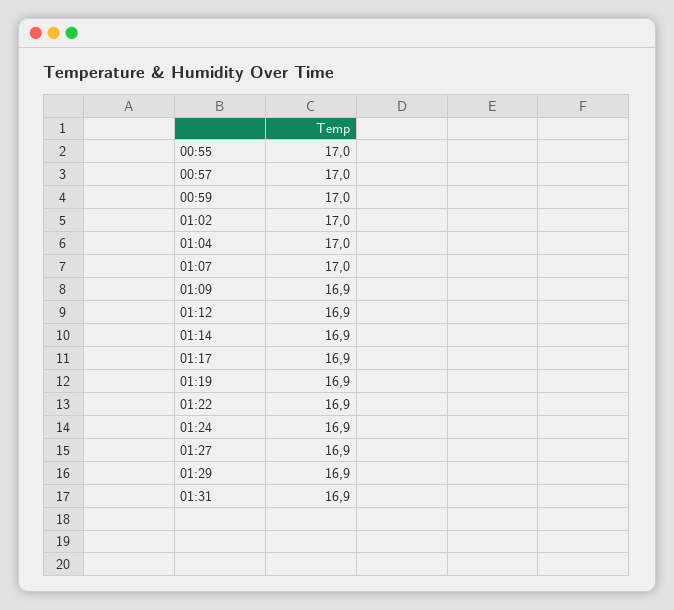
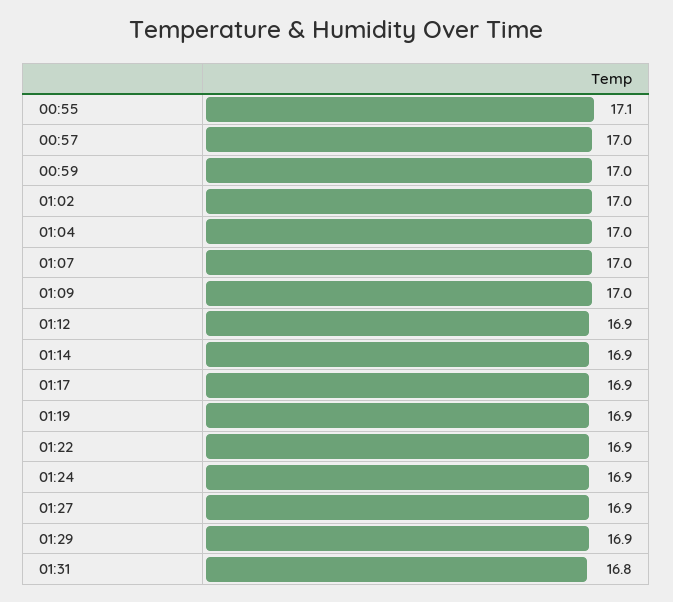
  {
-   "00:55": 17,
+   "00:55": 17.1,
    "00:57": 17,
    "00:59": 17,
    "01:02": 17,
    "01:04": 17,
    "01:07": 17,
-   "01:09": 16.9,
+   "01:09": 17,
    "01:12": 16.9,
    "01:14": 16.9,
    "01:17": 16.9,
    "01:19": 16.9,
    "01:22": 16.9,
    "01:24": 16.9,
    "01:27": 16.9,
    "01:29": 16.9,
-   "01:31": 16.9
+   "01:31": 16.8
  }

